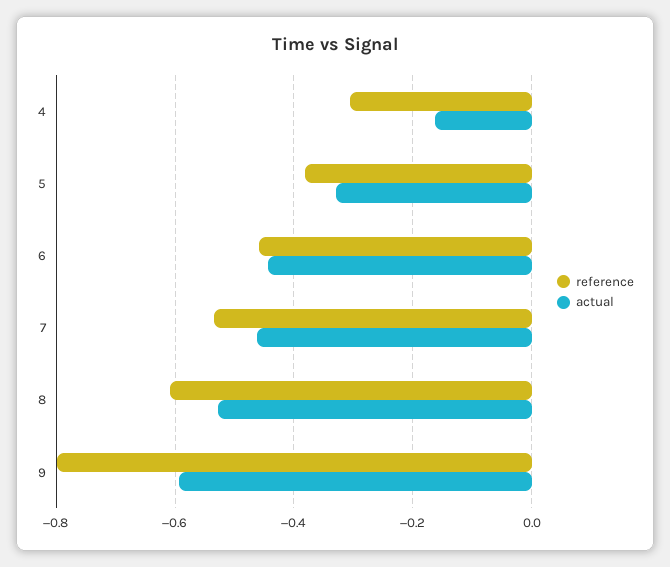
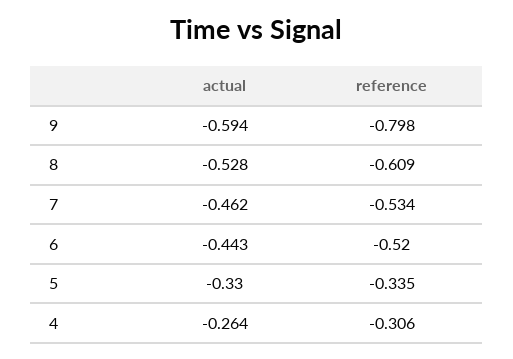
  {
    "reference": {
      "4": -0.306,
-     "5": -0.38,
+     "5": -0.335,
-     "6": -0.46,
+     "6": -0.52,
      "7": -0.534,
      "8": -0.609,
      "9": -0.798
    },
    "actual": {
-     "4": -0.16,
+     "4": -0.264,
      "5": -0.33,
      "6": -0.443,
      "7": -0.462,
      "8": -0.528,
      "9": -0.594
    }
  }

